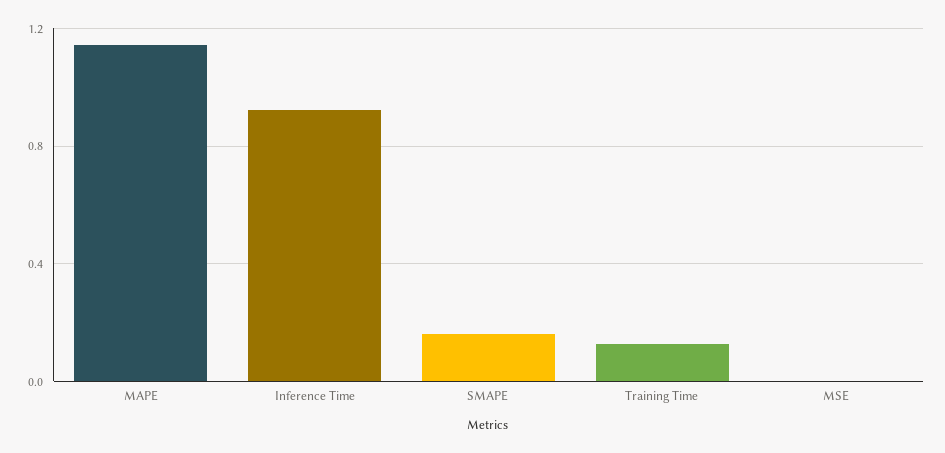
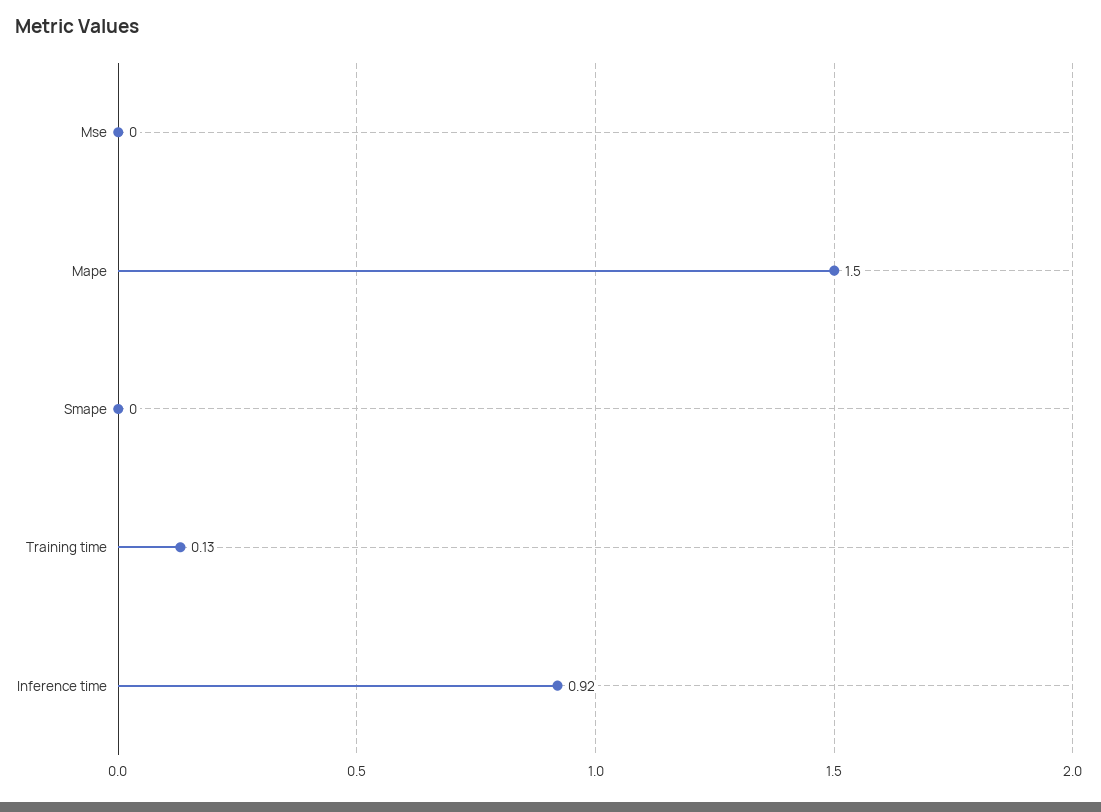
  {
-   "MAPE": 1.15,
+   "MAPE": 1.5,
    "Inference Time": 0.92,
-   "SMAPE": 0.15,
+   "SMAPE": 0,
    "Training Time": 0.13,
    "MSE": 0
  }

